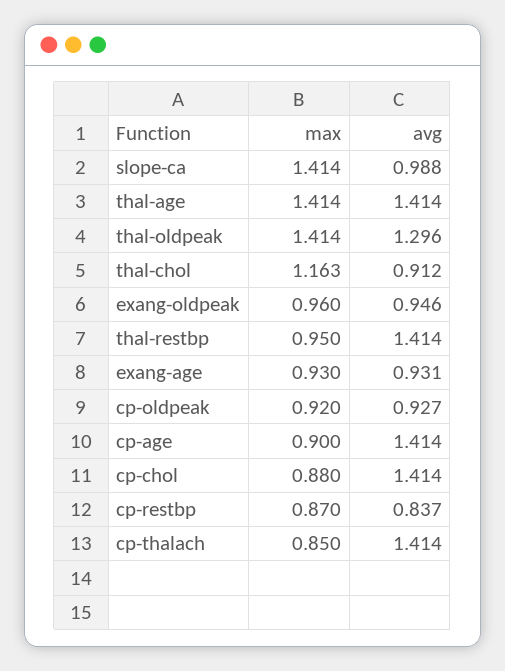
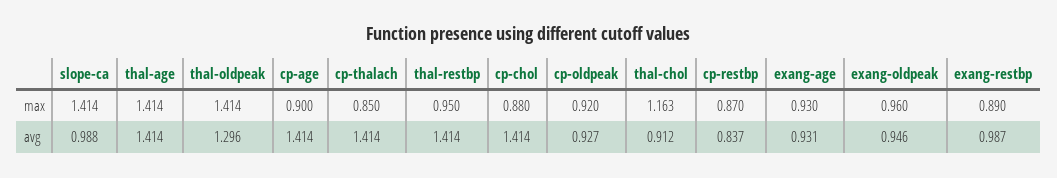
  {
    "max": {
      "slope-ca": 1.414,
      "thal-age": 1.414,
      "thal-oldpeak": 1.414,
      "thal-chol": 1.163,
      "exang-oldpeak": 0.96,
      "thal-restbp": 0.95,
      "exang-age": 0.93,
      "cp-oldpeak": 0.92,
      "cp-age": 0.9,
      "cp-chol": 0.88,
      "cp-restbp": 0.87,
-     "cp-thalach": 0.85
+     "cp-thalach": 0.85,
+     "exang-restbp": 0.89
    },
    "avg": {
      "slope-ca": 0.988,
      "thal-age": 1.414,
      "thal-oldpeak": 1.296,
      "thal-chol": 0.912,
      "exang-oldpeak": 0.946,
      "thal-restbp": 1.414,
      "exang-age": 0.931,
      "cp-oldpeak": 0.927,
      "cp-age": 1.414,
      "cp-chol": 1.414,
      "cp-restbp": 0.837,
-     "cp-thalach": 1.414
+     "cp-thalach": 1.414,
+     "exang-restbp": 0.987
    }
  }

